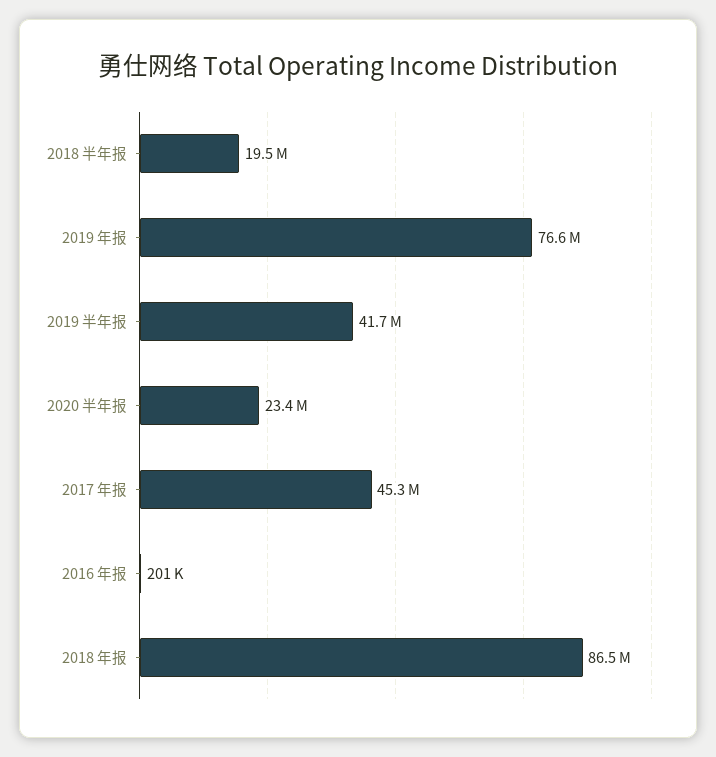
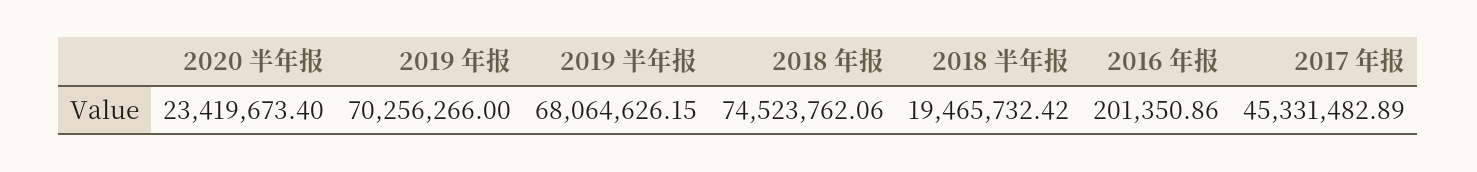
  {
    "2018 半年报": 19465732.42,
-   "2019 年报": 76600000,
+   "2019 年报": 70256266,
-   "2019 半年报": 41700000,
+   "2019 半年报": 68064626.15,
    "2020 半年报": 23419673.4,
    "2017 年报": 45331482.89,
    "2016 年报": 201350.86,
-   "2018 年报": 86500000
+   "2018 年报": 74523762.06
  }

